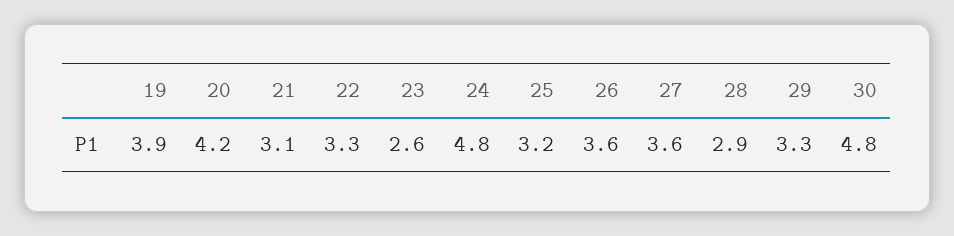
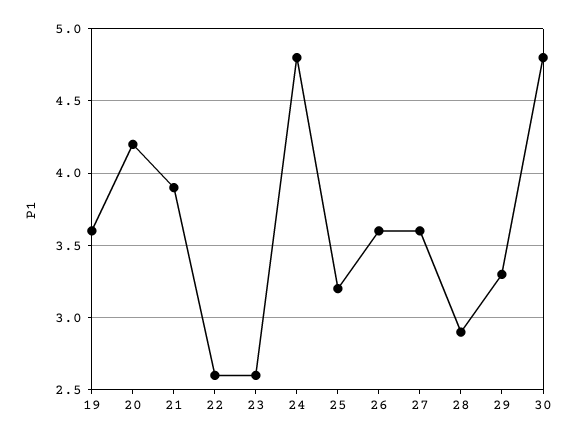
  {
-   "19": 3.9,
+   "19": 3.6,
    "20": 4.2,
-   "21": 3.1,
+   "21": 3.9,
-   "22": 3.3,
+   "22": 2.6,
    "23": 2.6,
    "24": 4.8,
    "25": 3.2,
    "26": 3.6,
    "27": 3.6,
    "28": 2.9,
    "29": 3.3,
    "30": 4.8
  }

